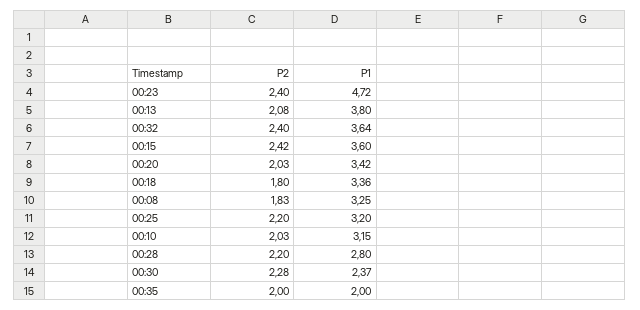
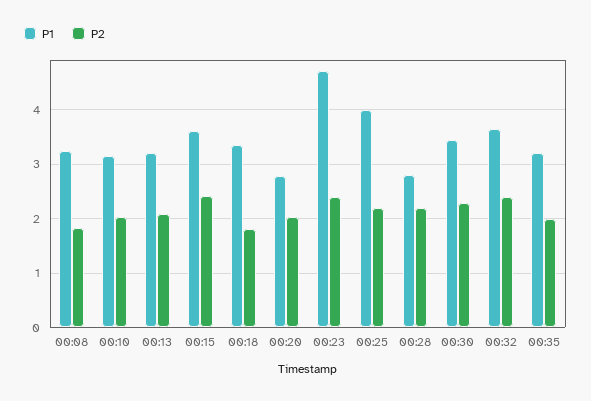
  {
    "P2": {
      "00:23": 2.4,
      "00:13": 2.08,
      "00:32": 2.4,
      "00:15": 2.42,
      "00:20": 2.03,
      "00:18": 1.8,
      "00:08": 1.83,
      "00:25": 2.2,
      "00:10": 2.03,
      "00:28": 2.2,
      "00:30": 2.28,
      "00:35": 2
    },
    "P1": {
      "00:23": 4.72,
-     "00:13": 3.8,
+     "00:13": 3.2,
      "00:32": 3.64,
      "00:15": 3.6,
-     "00:20": 3.42,
+     "00:20": 2.8,
      "00:18": 3.36,
      "00:08": 3.25,
-     "00:25": 3.2,
+     "00:25": 4,
      "00:10": 3.15,
      "00:28": 2.8,
-     "00:30": 2.37,
+     "00:30": 3.4,
-     "00:35": 2
+     "00:35": 3.2
    }
  }

